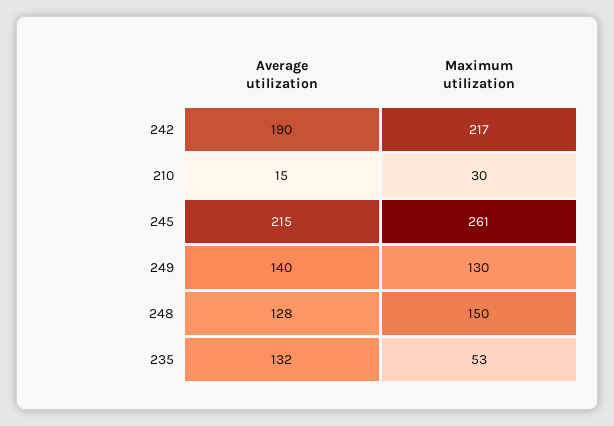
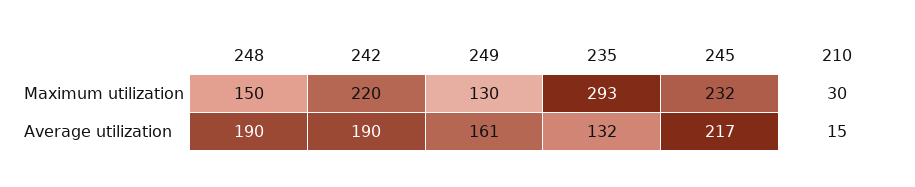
  {
    "Average utilization": {
      "242": 190,
      "210": 15,
-     "245": 215,
+     "245": 217,
-     "249": 140,
+     "249": 161,
-     "248": 128,
+     "248": 190,
      "235": 132
    },
    "Maximum utilization": {
-     "242": 217,
+     "242": 220,
      "210": 30,
-     "245": 261,
+     "245": 232,
      "249": 130,
      "248": 150,
-     "235": 53
+     "235": 293
    }
  }

